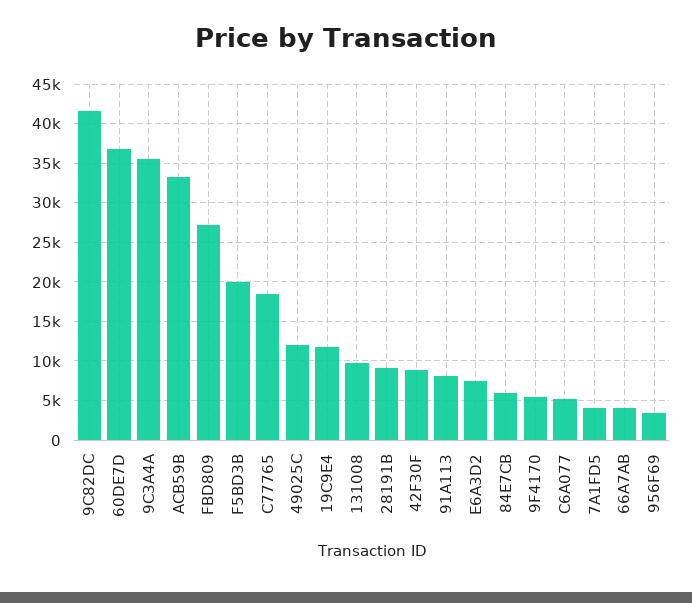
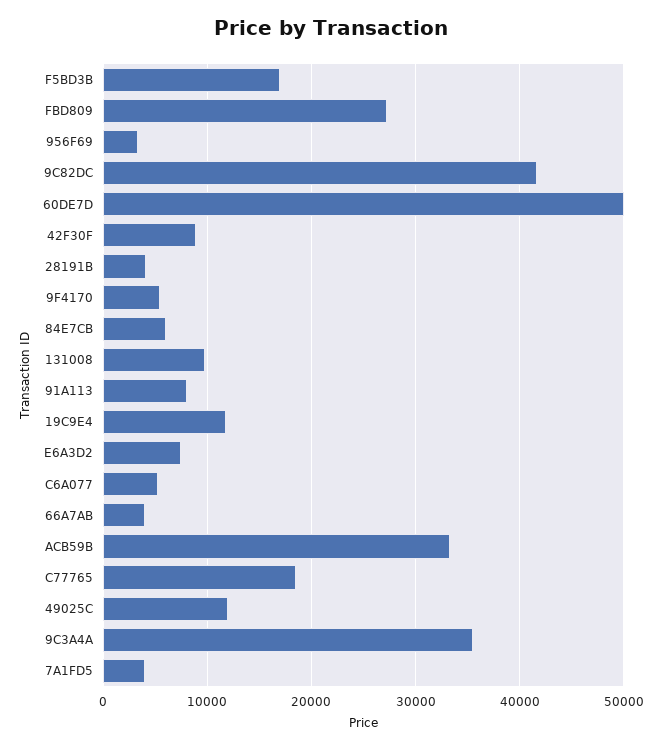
  {
    "9C82DC": 42000,
-   "60DE7D": 37000,
+   "60DE7D": 50000,
    "9C3A4A": 36000,
    "ACB59B": 33000,
    "FBD809": 27000,
-   "F5BD3B": 20000,
+   "F5BD3B": 17000,
    "C77765": 19000,
    "49025C": 12000,
    "19C9E4": 12000,
    "131008": 10000,
-   "28191B": 9000,
+   "28191B": 4000,
    "42F30F": 9000,
    "91A113": 8000,
    "E6A3D2": 7000,
    "84E7CB": 6000,
    "9F4170": 6000,
    "C6A077": 5000,
    "7A1FD5": 4000,
    "66A7AB": 4000,
    "956F69": 3000
  }

